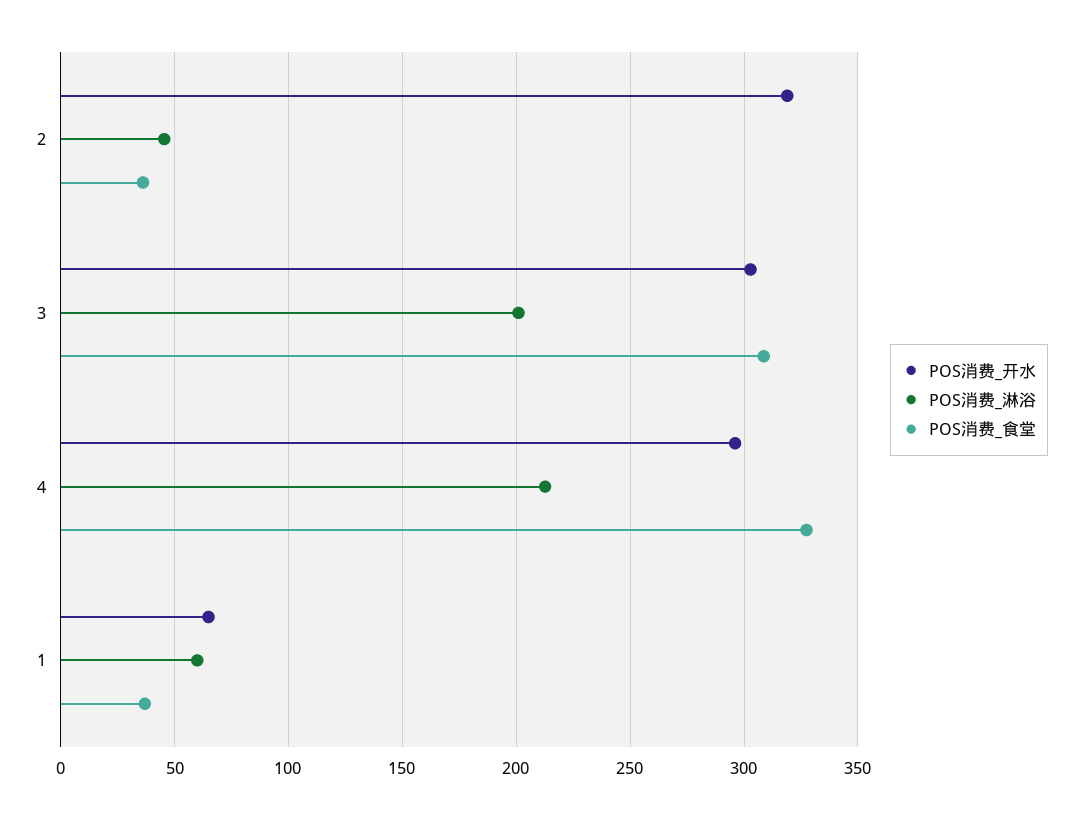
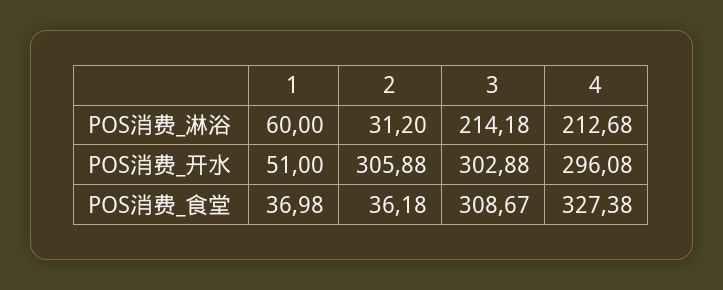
  {
    "POS消费_开水": {
-     "2": 320,
+     "2": 305.88,
      "3": 302.88,
      "4": 296.08,
-     "1": 65
+     "1": 51
    },
    "POS消费_淋浴": {
-     "2": 45,
+     "2": 31.2,
-     "3": 200,
+     "3": 214.18,
      "4": 212.68,
      "1": 60
    },
    "POS消费_食堂": {
      "2": 36.18,
      "3": 308.67,
      "4": 327.38,
      "1": 36.98
    }
  }

